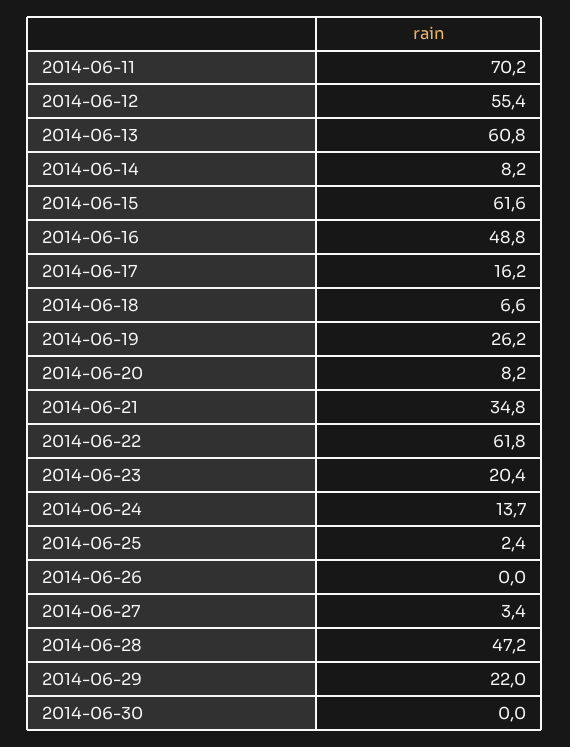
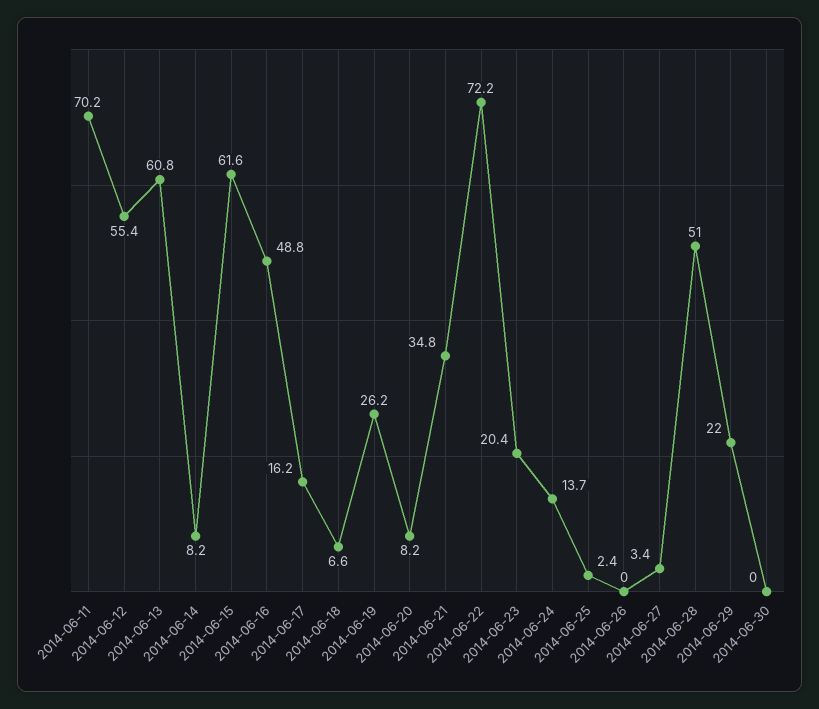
  {
    "2014-06-11": 70.2,
    "2014-06-12": 55.4,
    "2014-06-13": 60.8,
    "2014-06-14": 8.2,
    "2014-06-15": 61.6,
    "2014-06-16": 48.8,
    "2014-06-17": 16.2,
    "2014-06-18": 6.6,
    "2014-06-19": 26.2,
    "2014-06-20": 8.2,
    "2014-06-21": 34.8,
-   "2014-06-22": 61.8,
+   "2014-06-22": 72.2,
    "2014-06-23": 20.4,
    "2014-06-24": 13.7,
    "2014-06-25": 2.4,
    "2014-06-26": 0,
    "2014-06-27": 3.4,
-   "2014-06-28": 47.2,
+   "2014-06-28": 51,
    "2014-06-29": 22,
    "2014-06-30": 0
  }

